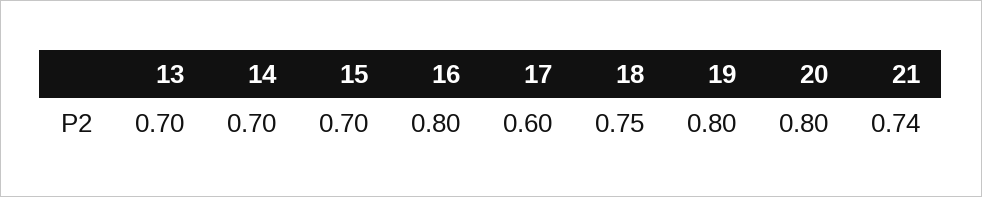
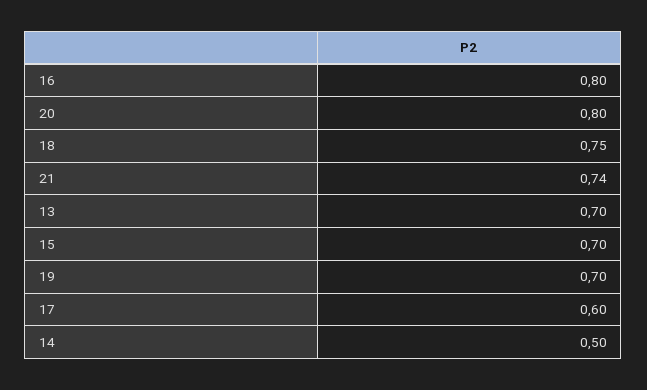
  {
    "13": 0.7,
-   "14": 0.7,
+   "14": 0.5,
    "15": 0.7,
    "16": 0.8,
    "17": 0.6,
    "18": 0.75,
-   "19": 0.8,
+   "19": 0.7,
    "20": 0.8,
    "21": 0.74
  }

